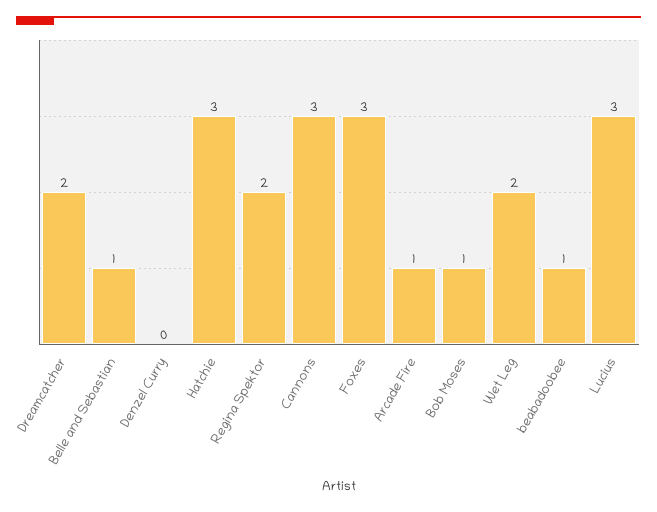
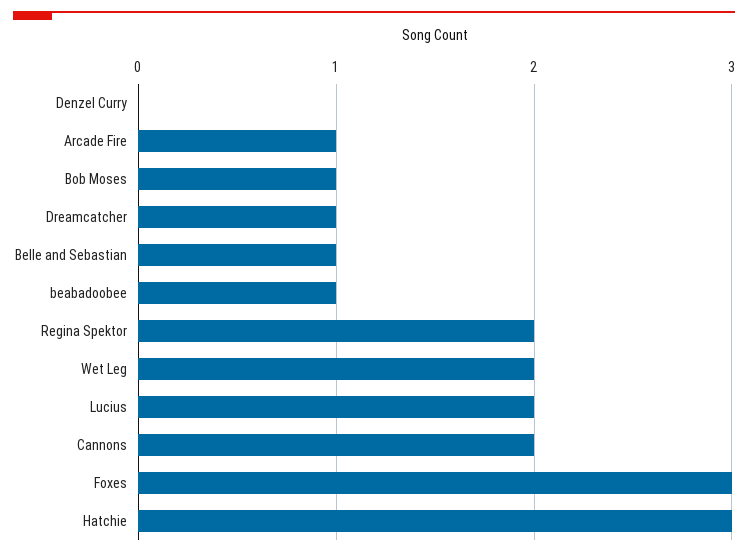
  {
-   "Dreamcatcher": 2,
+   "Dreamcatcher": 1,
    "Belle and Sebastian": 1,
    "Denzel Curry": 0,
    "Hatchie": 3,
    "Regina Spektor": 2,
-   "Cannons": 3,
+   "Cannons": 2,
    "Foxes": 3,
    "Arcade Fire": 1,
    "Bob Moses": 1,
    "Wet Leg": 2,
    "beabadoobee": 1,
-   "Lucius": 3
+   "Lucius": 2
  }

